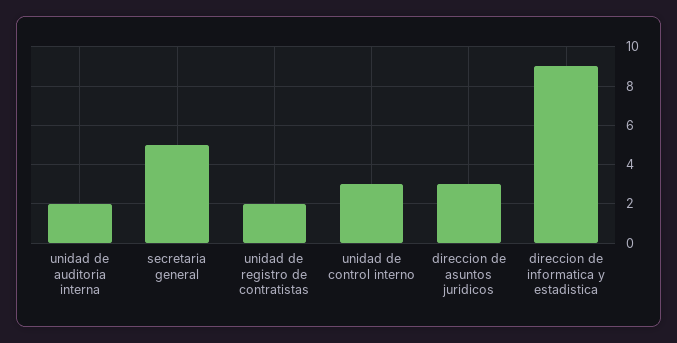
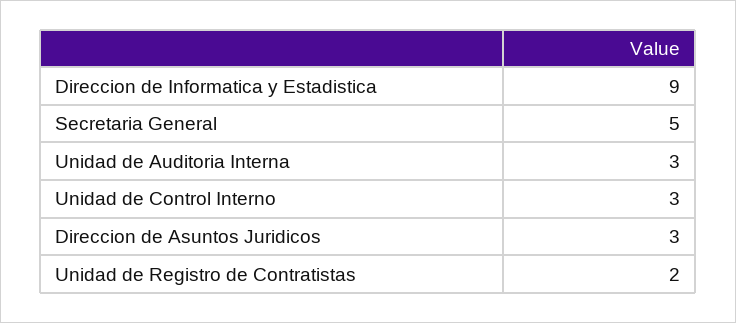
  {
-   "unidad de auditoria interna": 2,
+   "unidad de auditoria interna": 3,
    "secretaria general": 5,
    "unidad de registro de contratistas": 2,
    "unidad de control interno": 3,
    "direccion de asuntos juridicos": 3,
    "direccion de informatica y estadistica": 9
  }

